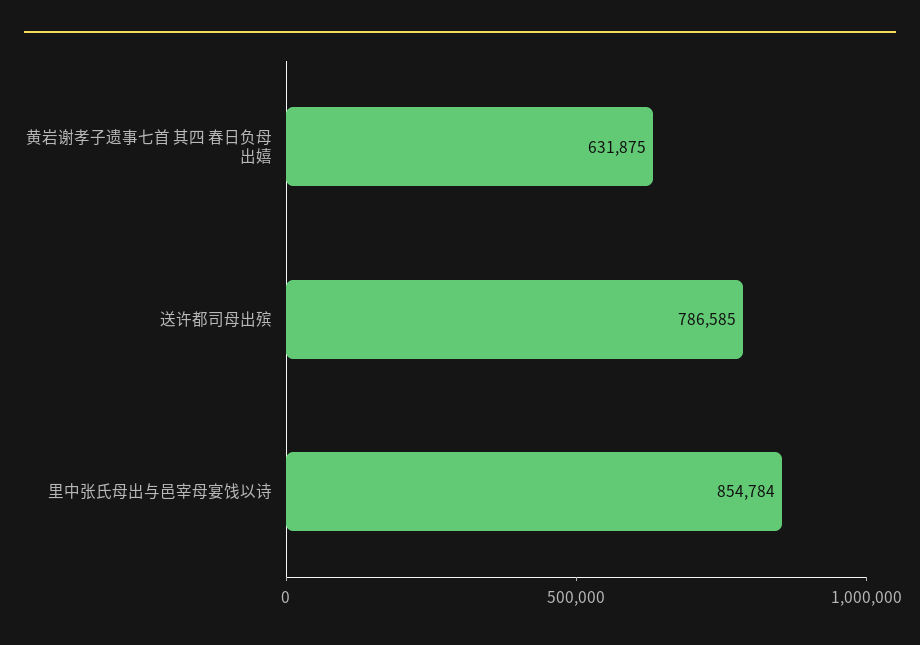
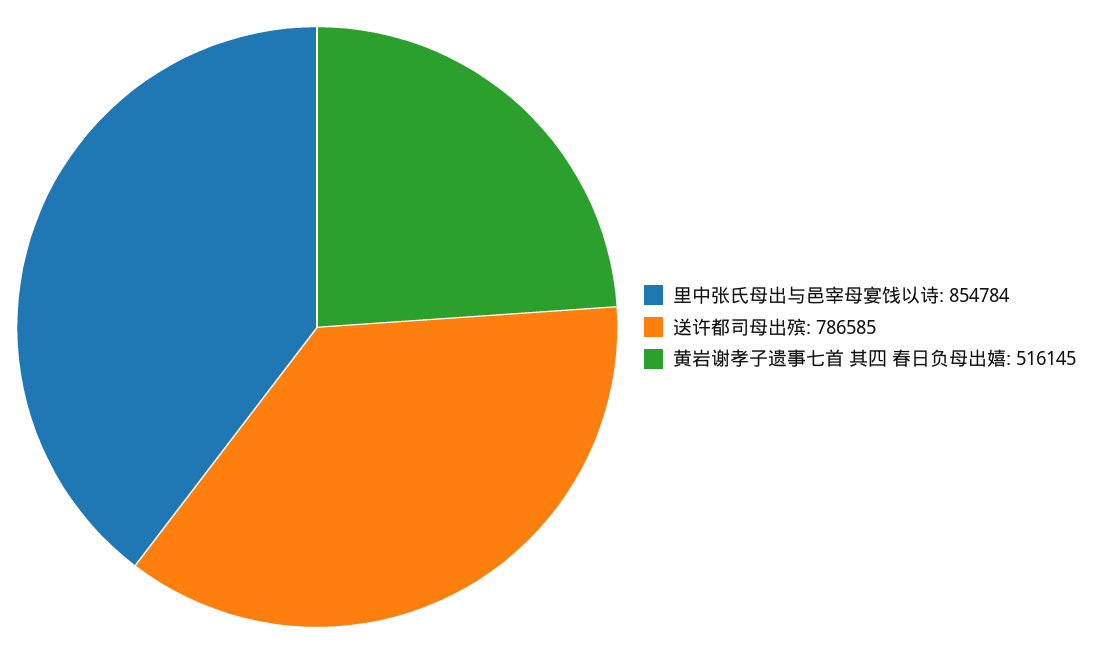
  {
-   "黄岩谢孝子遗事七首 其四 春日负母出嬉": 631875,
+   "黄岩谢孝子遗事七首 其四 春日负母出嬉": 516145,
    "送许都司母出殡": 786585,
    "里中张氏母出与邑宰母宴饯以诗": 854784
  }

